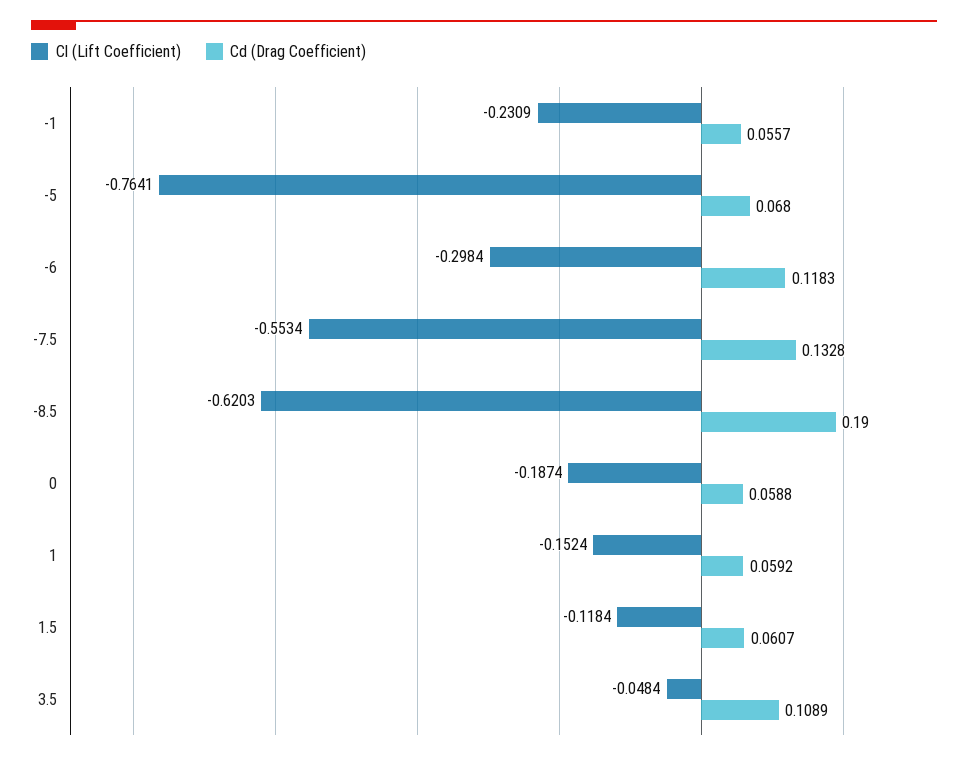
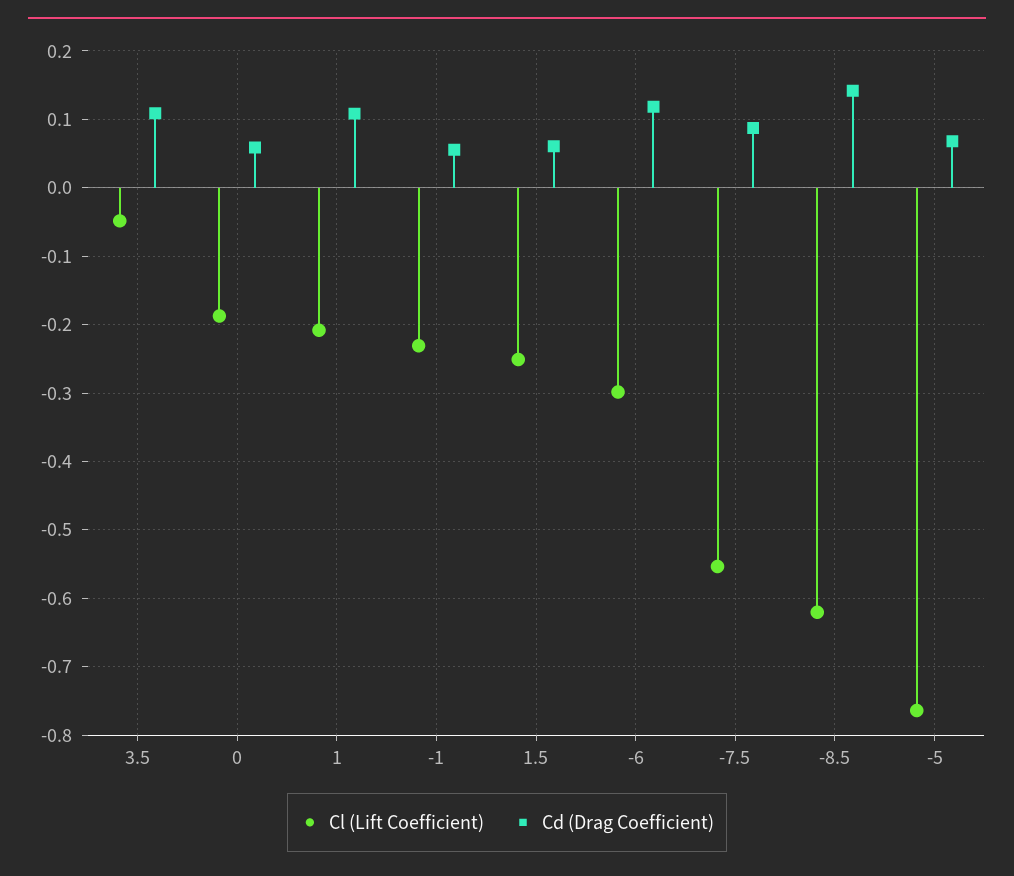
  {
    "Cl (Lift Coefficient)": {
      "-1": -0.2309,
      "-5": -0.7641,
      "-6": -0.2984,
      "-7.5": -0.5534,
      "-8.5": -0.6203,
      "0": -0.1874,
-     "1": -0.1524,
+     "1": -0.21,
-     "1.5": -0.1184,
+     "1.5": -0.25,
      "3.5": -0.0484
    },
    "Cd (Drag Coefficient)": {
      "-1": 0.0557,
      "-5": 0.068,
      "-6": 0.1183,
-     "-7.5": 0.1328,
+     "-7.5": 0.09,
-     "-8.5": 0.19,
+     "-8.5": 0.14,
      "0": 0.0588,
-     "1": 0.0592,
+     "1": 0.11,
      "1.5": 0.0607,
      "3.5": 0.1089
    }
  }

